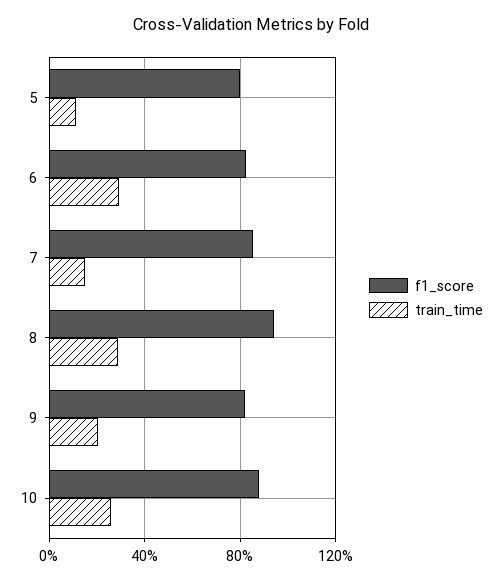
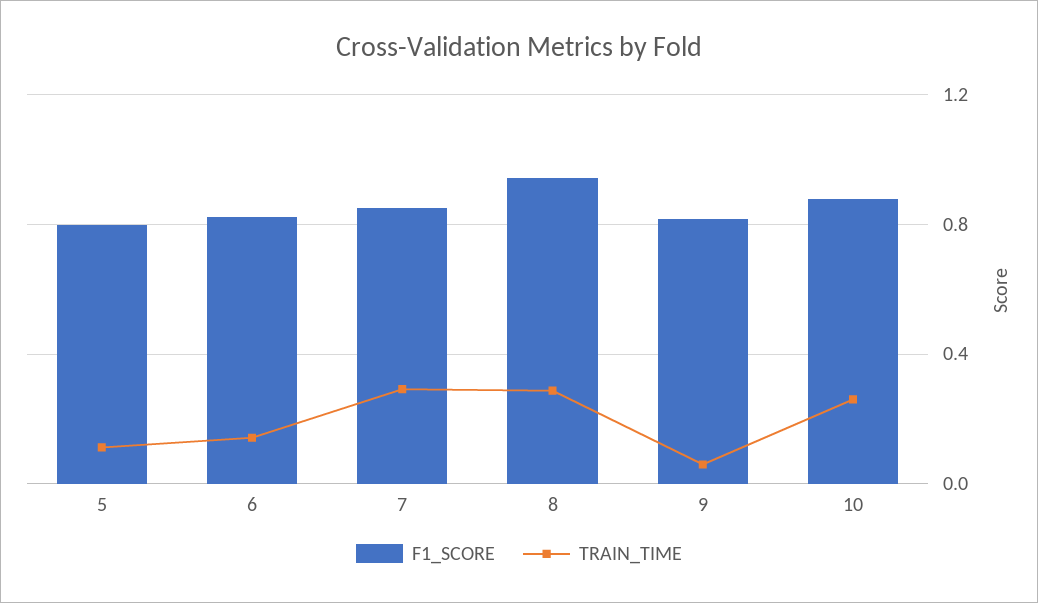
  {
    "f1_score": {
      "5": 0.8,
      "6": 0.8,
      "7": 0.85,
      "8": 0.95,
      "9": 0.8,
      "10": 0.9
    },
    "train_time": {
      "5": 0.1,
-     "6": 0.3,
+     "6": 0.15,
-     "7": 0.15,
+     "7": 0.3,
      "8": 0.3,
-     "9": 0.2,
+     "9": 0.05,
      "10": 0.25
    }
  }

